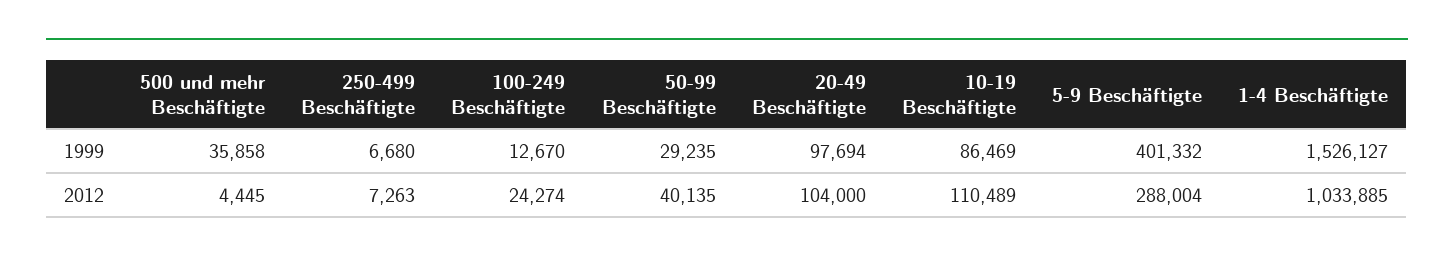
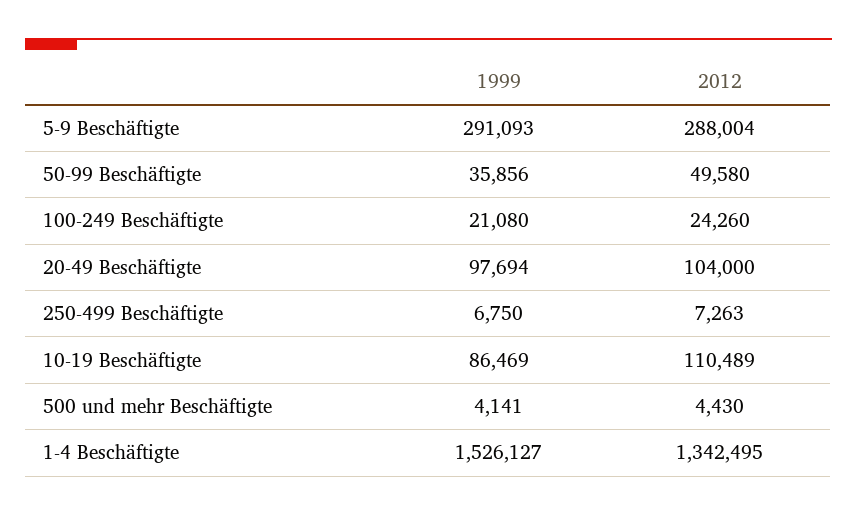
  {
    "500 und mehr Beschäftigte": {
-     "1999": 35858,
+     "1999": 4141,
-     "2012": 4445
+     "2012": 4430
    },
    "250-499 Beschäftigte": {
-     "1999": 6680,
+     "1999": 6750,
      "2012": 7263
    },
    "100-249 Beschäftigte": {
-     "1999": 12670,
+     "1999": 21080,
-     "2012": 24274
+     "2012": 24260
    },
    "50-99 Beschäftigte": {
-     "1999": 29235,
+     "1999": 35856,
-     "2012": 40135
+     "2012": 49580
    },
    "20-49 Beschäftigte": {
      "1999": 97694,
      "2012": 104000
    },
    "10-19 Beschäftigte": {
      "1999": 86469,
      "2012": 110489
    },
    "5-9 Beschäftigte": {
-     "1999": 401332,
+     "1999": 291093,
      "2012": 288004
    },
    "1-4 Beschäftigte": {
      "1999": 1526127,
-     "2012": 1033885
+     "2012": 1342495
    }
  }

